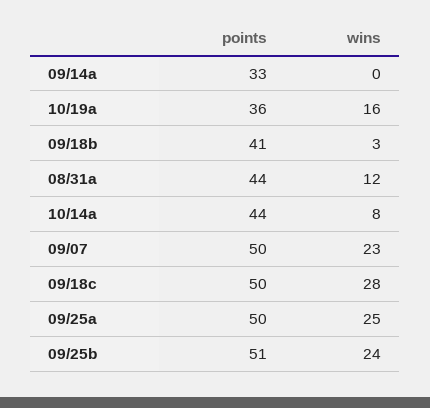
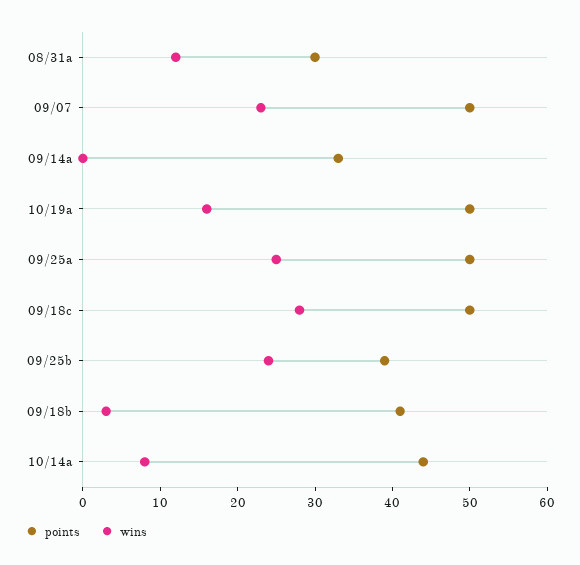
  {
    "points": {
      "09/14a": 33,
-     "10/19a": 36,
+     "10/19a": 50,
      "09/18b": 41,
-     "08/31a": 44,
+     "08/31a": 30,
      "10/14a": 44,
      "09/07": 50,
      "09/18c": 50,
      "09/25a": 50,
-     "09/25b": 51
+     "09/25b": 40
    },
    "wins": {
      "09/14a": 0,
      "10/19a": 16,
      "09/18b": 3,
      "08/31a": 12,
      "10/14a": 8,
      "09/07": 23,
      "09/18c": 28,
      "09/25a": 25,
      "09/25b": 24
    }
  }

